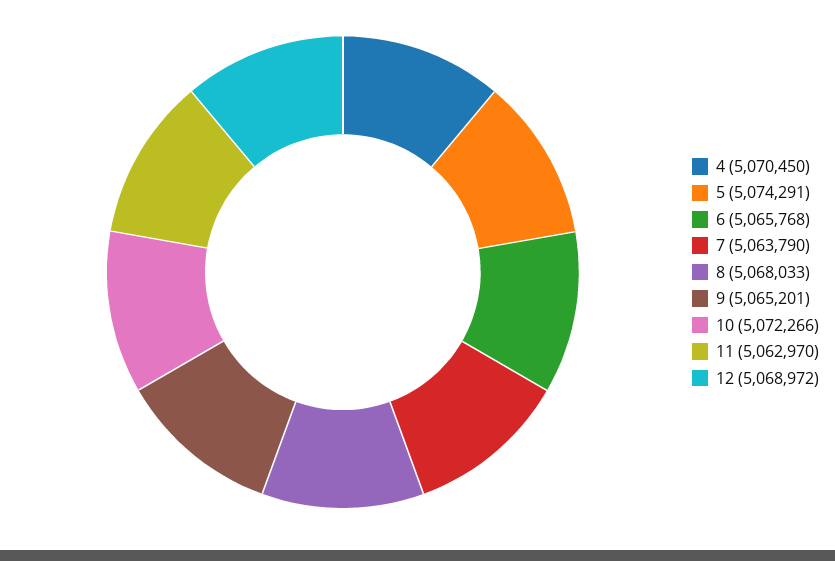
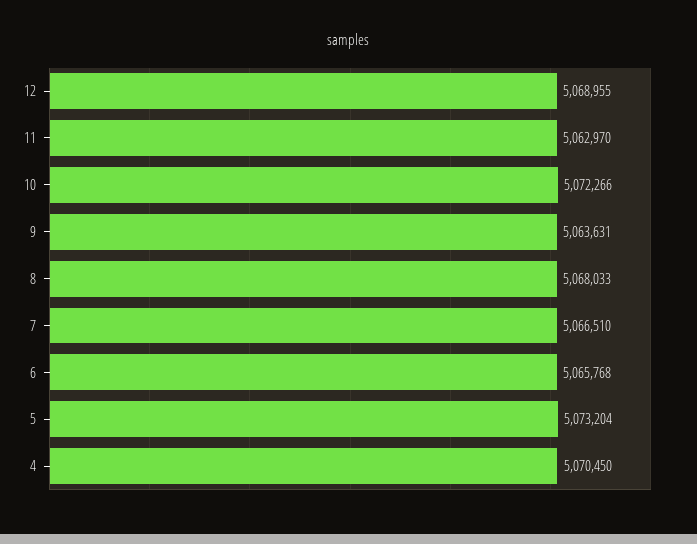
  {
    "4": 5070450,
-   "5": 5074291,
+   "5": 5073204,
    "6": 5065768,
-   "7": 5063790,
+   "7": 5066510,
    "8": 5068033,
-   "9": 5065201,
+   "9": 5063631,
    "10": 5072266,
    "11": 5062970,
-   "12": 5068972
+   "12": 5068955
  }

